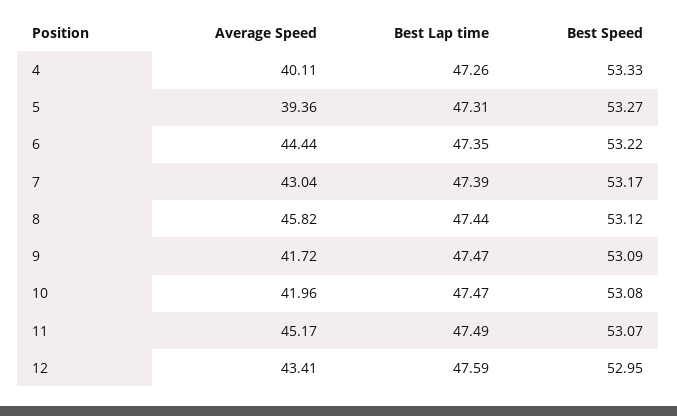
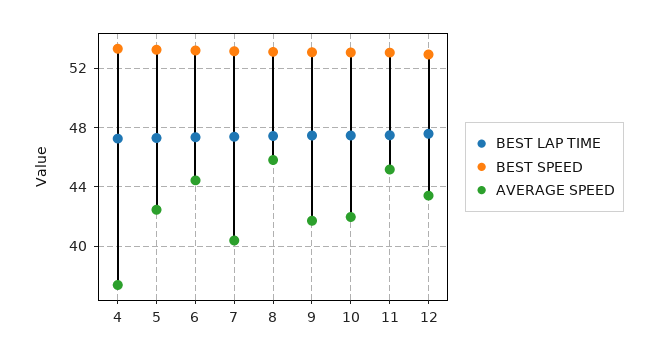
  {
    "Average Speed": {
-     "4": 40.11,
+     "4": 37.5,
-     "5": 39.36,
+     "5": 42.5,
      "6": 44.44,
-     "7": 43.04,
+     "7": 40.5,
      "8": 45.82,
      "9": 41.72,
      "10": 41.96,
      "11": 45.17,
      "12": 43.41
    },
    "Best Lap time": {
      "4": 47.26,
      "5": 47.31,
      "6": 47.35,
      "7": 47.39,
      "8": 47.44,
      "9": 47.47,
      "10": 47.47,
      "11": 47.49,
      "12": 47.59
    },
    "Best Speed": {
      "4": 53.33,
      "5": 53.27,
      "6": 53.22,
      "7": 53.17,
      "8": 53.12,
      "9": 53.09,
      "10": 53.08,
      "11": 53.07,
      "12": 52.95
    }
  }

